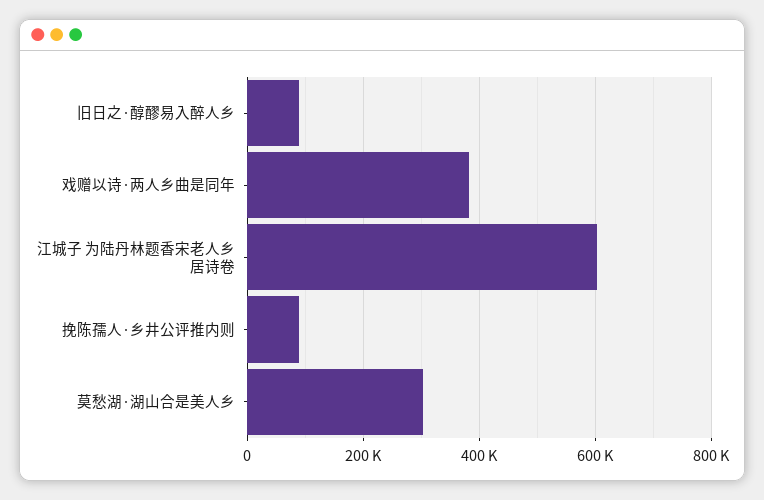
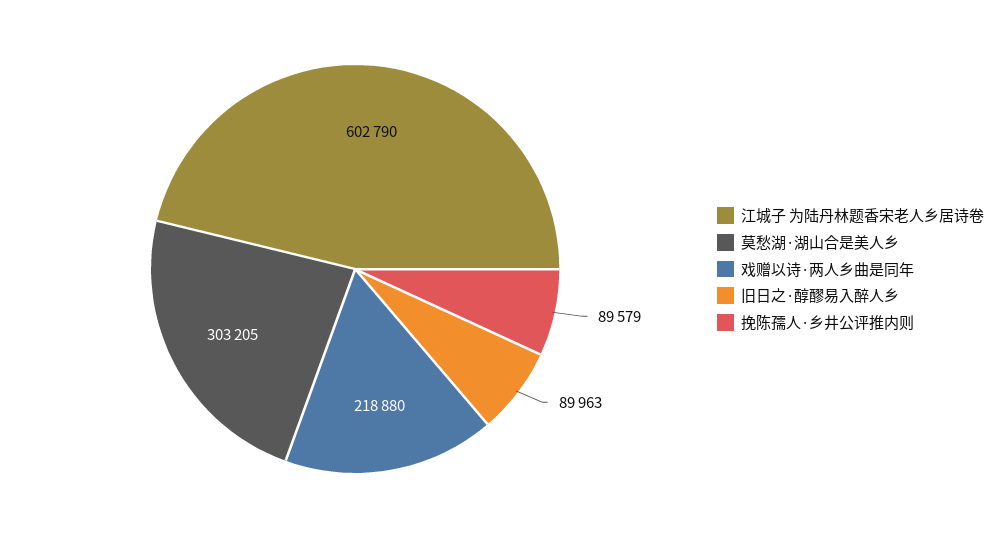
  {
    "旧日之·醇醪易入醉人乡": 89963,
-   "戏赠以诗·两人乡曲是同年": 380000,
+   "戏赠以诗·两人乡曲是同年": 218880,
    "江城子 为陆丹林题香宋老人乡居诗卷": 602790,
    "挽陈孺人·乡井公评推内则": 89579,
    "莫愁湖·湖山合是美人乡": 303205
  }

